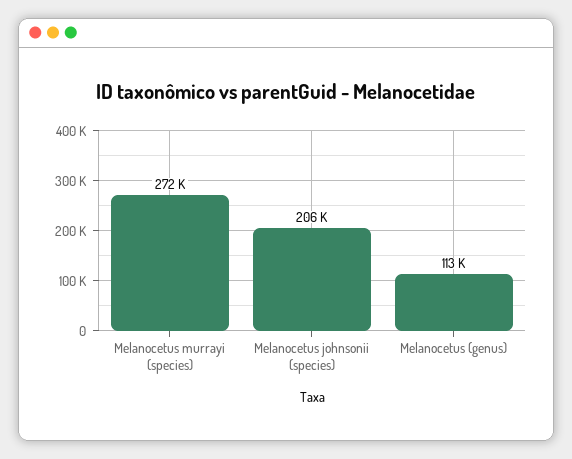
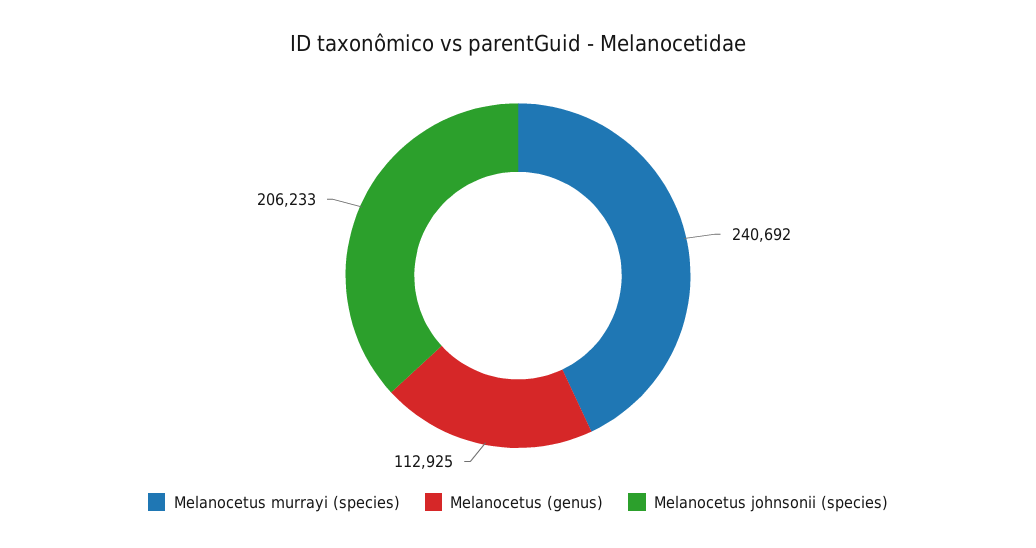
  {
-   "Melanocetus murrayi (species)": 272000,
+   "Melanocetus murrayi (species)": 240692,
    "Melanocetus johnsonii (species)": 206233,
    "Melanocetus (genus)": 112925
  }

